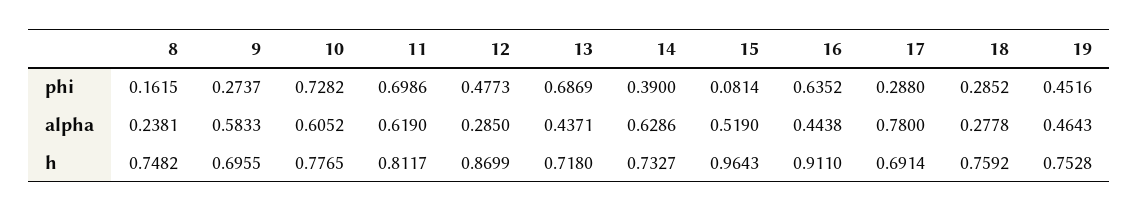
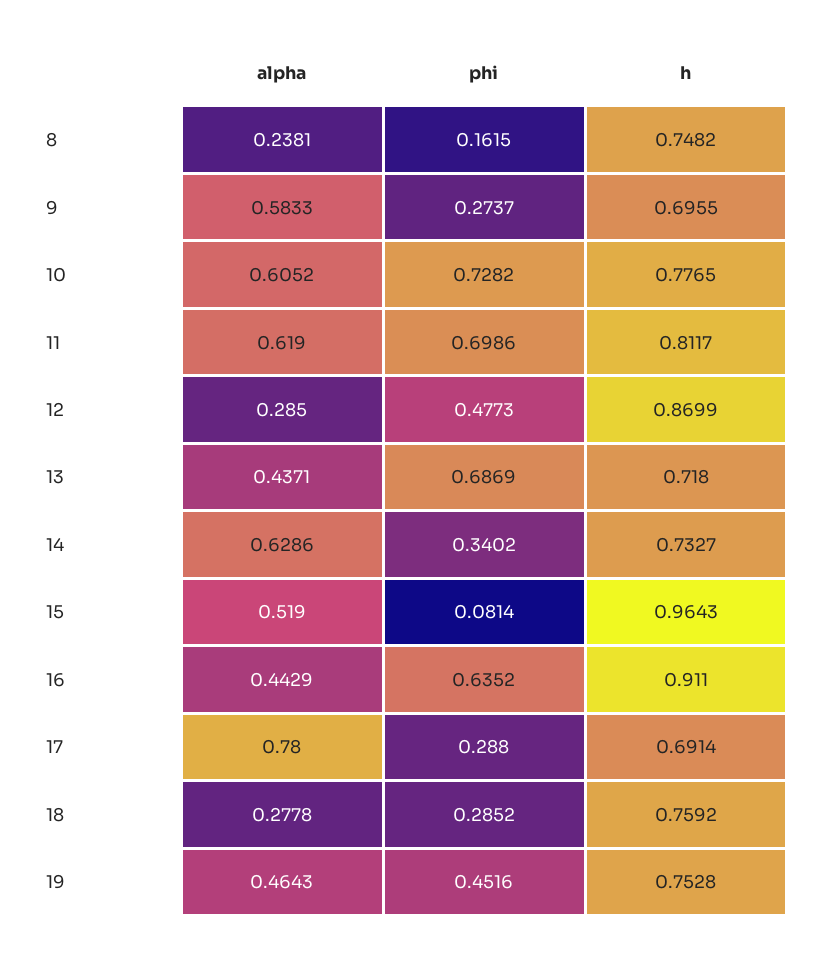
  {
    "8": {
      "phi": 0.1615,
      "alpha": 0.2381,
      "h": 0.7482
    },
    "9": {
      "phi": 0.2737,
      "alpha": 0.5833,
      "h": 0.6955
    },
    "10": {
      "phi": 0.7282,
      "alpha": 0.6052,
      "h": 0.7765
    },
    "11": {
      "phi": 0.6986,
      "alpha": 0.619,
      "h": 0.8117
    },
    "12": {
      "phi": 0.4773,
      "alpha": 0.285,
      "h": 0.8699
    },
    "13": {
      "phi": 0.6869,
      "alpha": 0.4371,
      "h": 0.718
    },
    "14": {
-     "phi": 0.39,
+     "phi": 0.3402,
      "alpha": 0.6286,
      "h": 0.7327
    },
    "15": {
      "phi": 0.0814,
      "alpha": 0.519,
      "h": 0.9643
    },
    "16": {
      "phi": 0.6352,
-     "alpha": 0.4438,
+     "alpha": 0.4429,
      "h": 0.911
    },
    "17": {
      "phi": 0.288,
      "alpha": 0.78,
      "h": 0.6914
    },
    "18": {
      "phi": 0.2852,
      "alpha": 0.2778,
      "h": 0.7592
    },
    "19": {
      "phi": 0.4516,
      "alpha": 0.4643,
      "h": 0.7528
    }
  }

